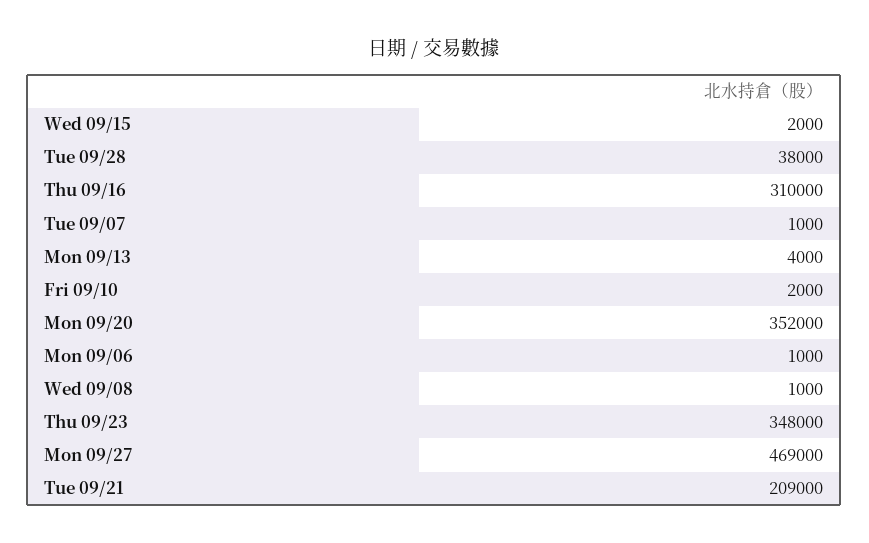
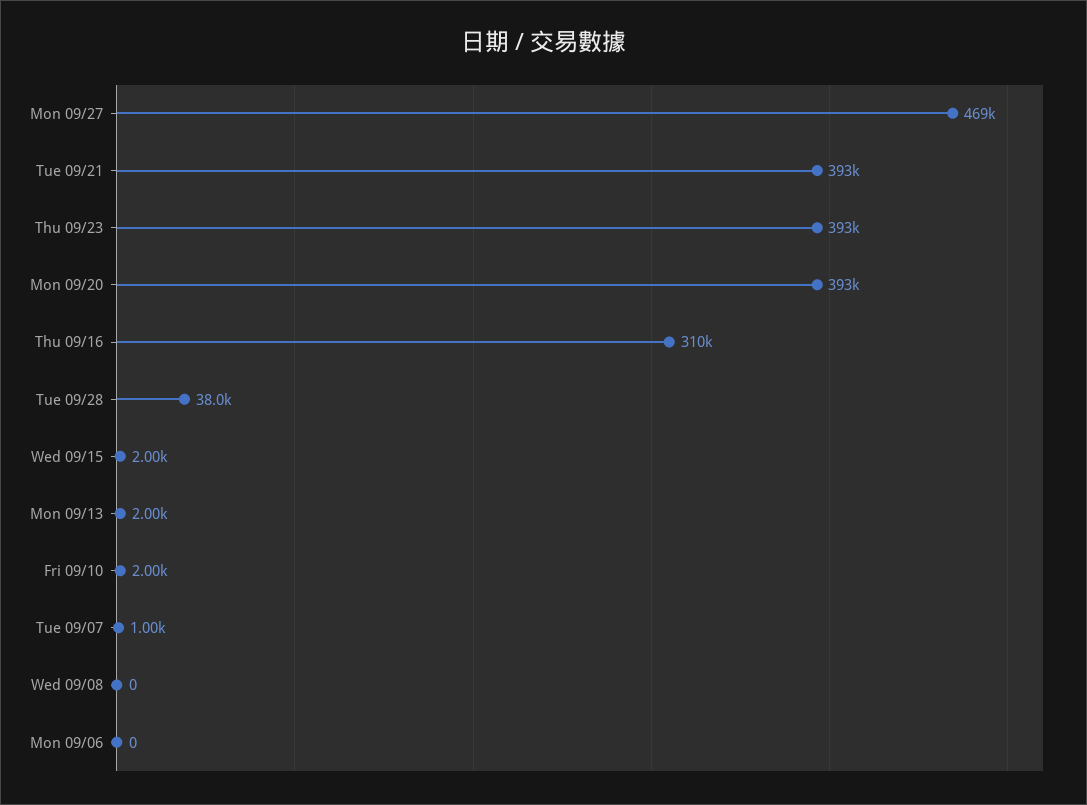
  {
    "Wed 09/15": 2000,
    "Tue 09/28": 38000,
    "Thu 09/16": 310000,
    "Tue 09/07": 1000,
-   "Mon 09/13": 4000,
+   "Mon 09/13": 2000,
    "Fri 09/10": 2000,
-   "Mon 09/20": 352000,
+   "Mon 09/20": 393000,
-   "Mon 09/06": 1000,
+   "Mon 09/06": 0,
-   "Wed 09/08": 1000,
+   "Wed 09/08": 0,
-   "Thu 09/23": 348000,
+   "Thu 09/23": 393000,
    "Mon 09/27": 469000,
-   "Tue 09/21": 209000
+   "Tue 09/21": 393000
  }

